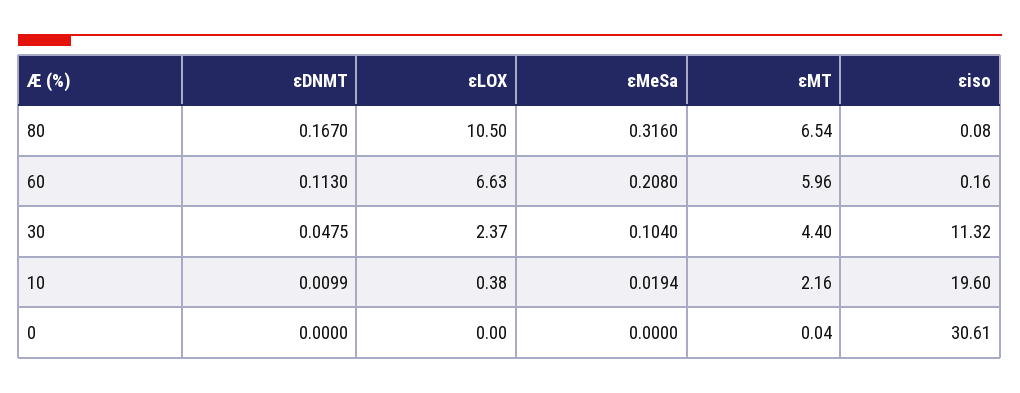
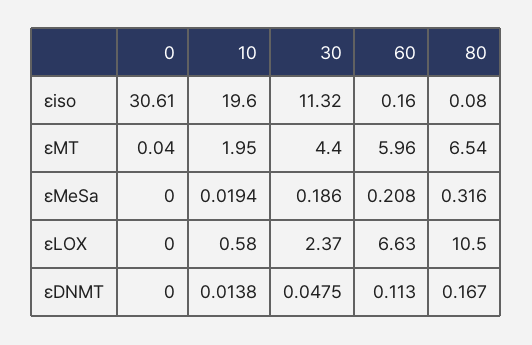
  {
    "εDNMT": {
      "80": 0.167,
      "60": 0.113,
      "30": 0.0475,
-     "10": 0.0099,
+     "10": 0.0138,
      "0": 0
    },
    "εLOX": {
      "80": 10.5,
      "60": 6.63,
      "30": 2.37,
-     "10": 0.38,
+     "10": 0.58,
      "0": 0
    },
    "εMeSa": {
      "80": 0.316,
      "60": 0.208,
-     "30": 0.104,
+     "30": 0.186,
      "10": 0.0194,
      "0": 0
    },
    "εMT": {
      "80": 6.54,
      "60": 5.96,
      "30": 4.4,
-     "10": 2.16,
+     "10": 1.95,
      "0": 0.04
    },
    "εiso": {
      "80": 0.08,
      "60": 0.16,
      "30": 11.32,
      "10": 19.6,
      "0": 30.61
    }
  }

